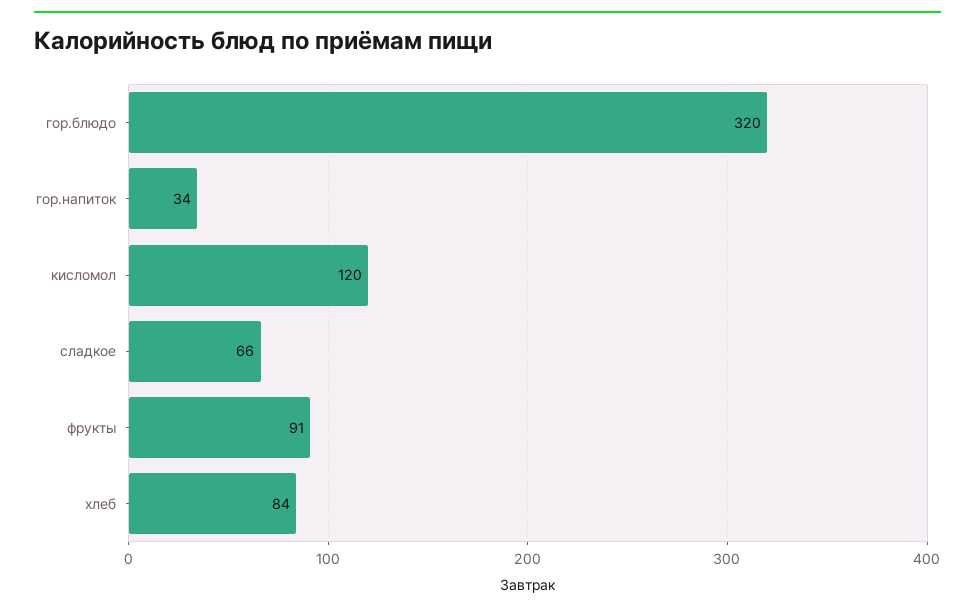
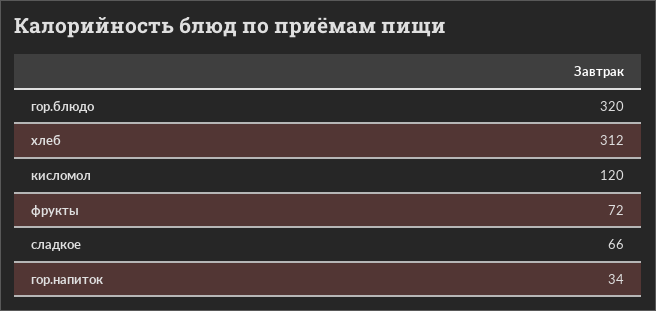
  {
    "гор.блюдо": 320,
    "гор.напиток": 34,
    "кисломол": 120,
    "сладкое": 66,
-   "фрукты": 91,
+   "фрукты": 72,
-   "хлеб": 84
+   "хлеб": 312
  }

